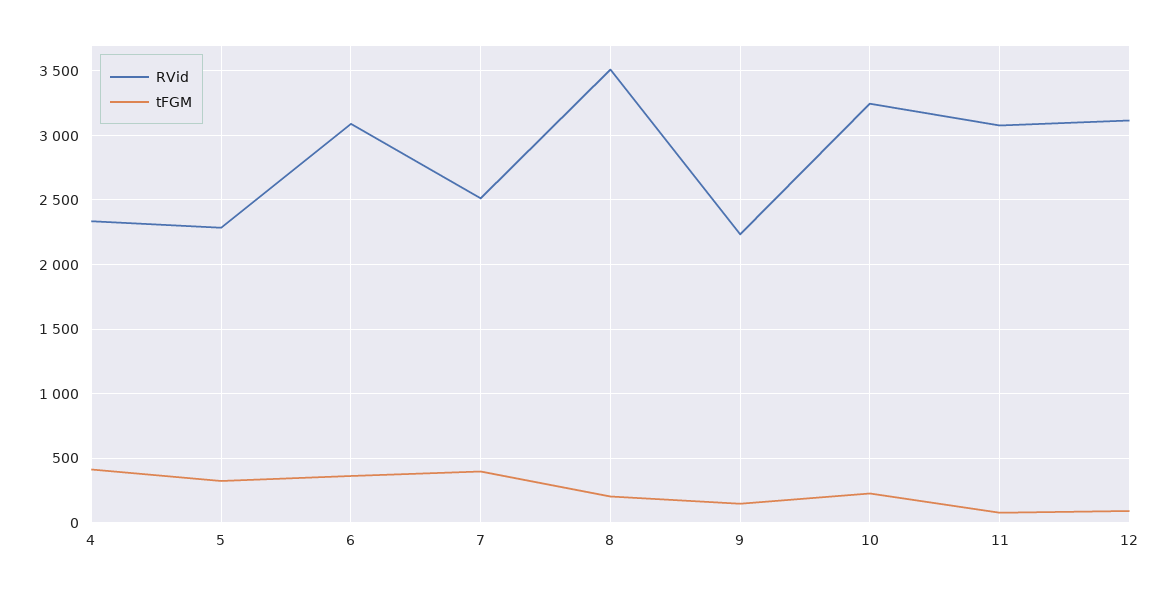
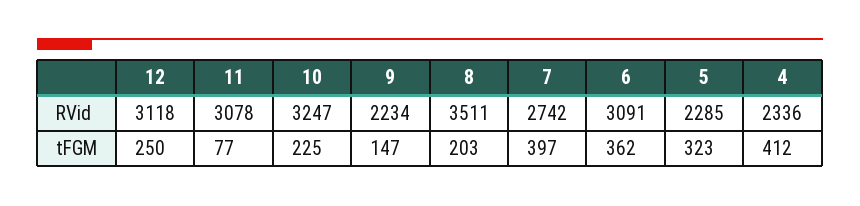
  {
    "RVid": {
      "4": 2336,
      "5": 2285,
      "6": 3091,
-     "7": 2500,
+     "7": 2742,
      "8": 3511,
      "9": 2234,
      "10": 3247,
      "11": 3078,
      "12": 3118
    },
    "tFGM": {
      "4": 412,
      "5": 323,
      "6": 362,
      "7": 397,
      "8": 203,
      "9": 147,
      "10": 225,
      "11": 77,
-     "12": 100
+     "12": 250
    }
  }

